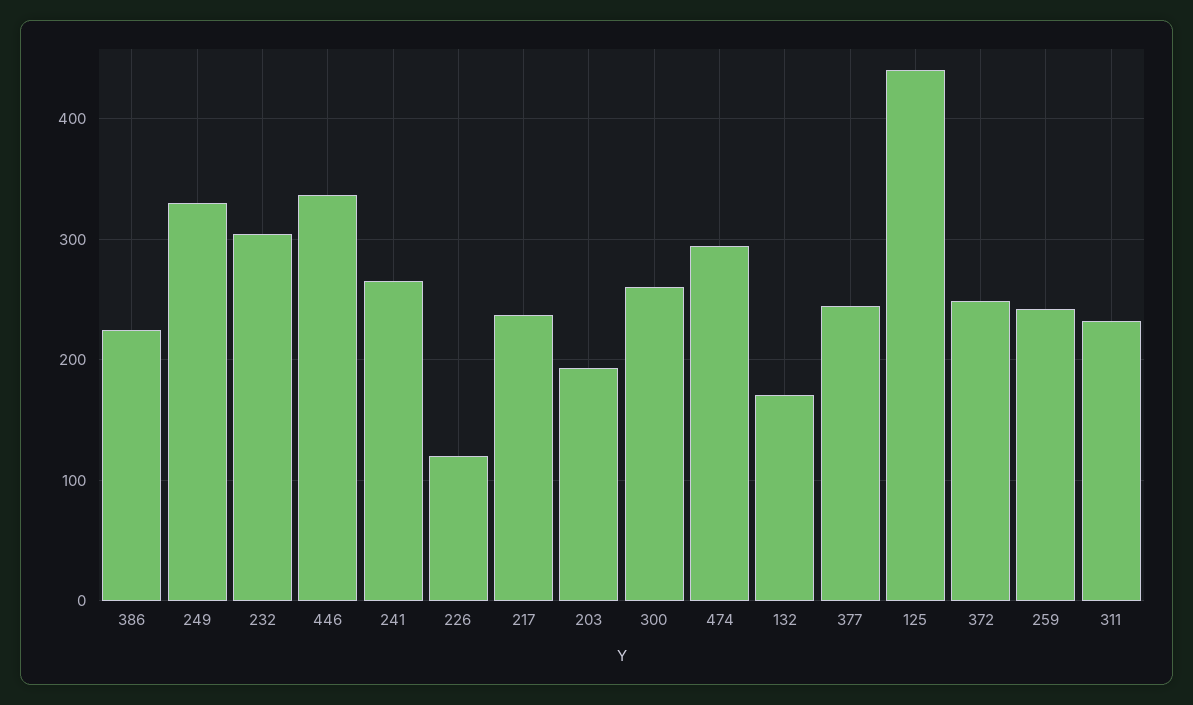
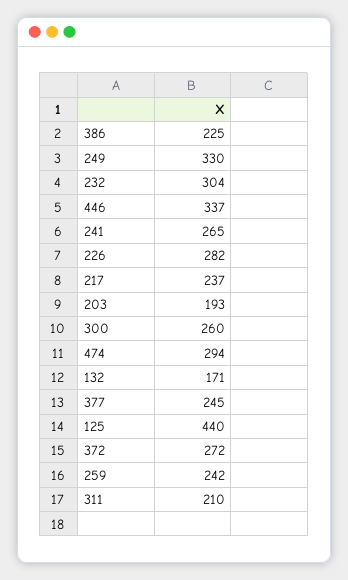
  {
    "386": 225,
    "249": 330,
    "232": 304,
    "446": 337,
    "241": 265,
-   "226": 120,
+   "226": 282,
    "217": 237,
    "203": 193,
    "300": 260,
    "474": 294,
    "132": 171,
    "377": 245,
    "125": 440,
-   "372": 250,
+   "372": 272,
    "259": 242,
-   "311": 230
+   "311": 210
  }

